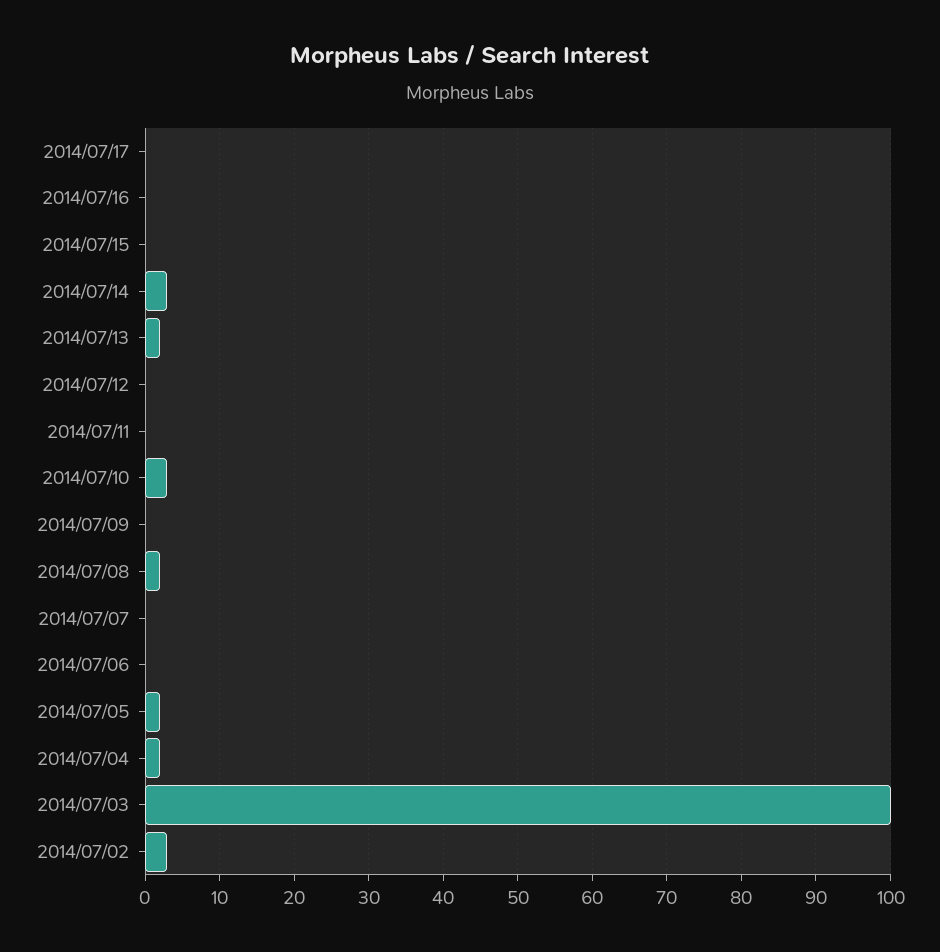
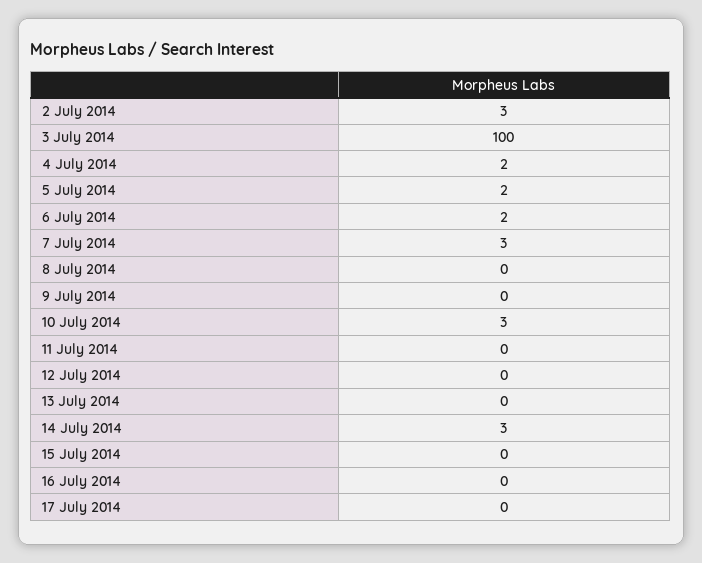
  {
    "2014/07/17": 0,
    "2014/07/16": 0,
    "2014/07/15": 0,
    "2014/07/14": 3,
-   "2014/07/13": 2,
+   "2014/07/13": 0,
    "2014/07/12": 0,
    "2014/07/11": 0,
    "2014/07/10": 3,
    "2014/07/09": 0,
-   "2014/07/08": 2,
+   "2014/07/08": 0,
-   "2014/07/07": 0,
+   "2014/07/07": 3,
-   "2014/07/06": 0,
+   "2014/07/06": 2,
    "2014/07/05": 2,
    "2014/07/04": 2,
    "2014/07/03": 100,
    "2014/07/02": 3
  }

